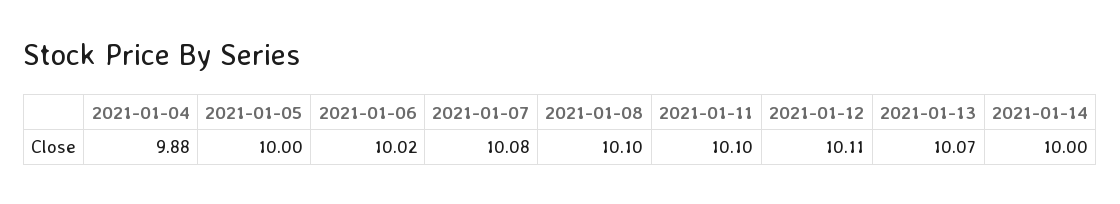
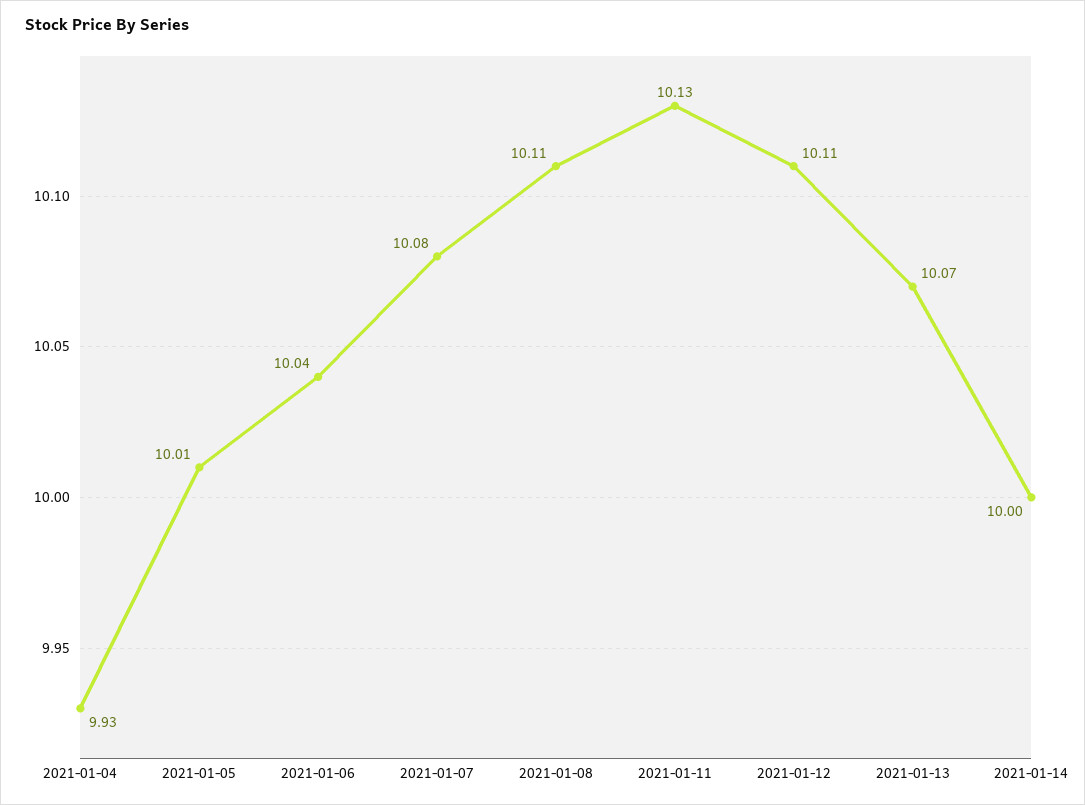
  {
-   "2021-01-04": 9.88,
+   "2021-01-04": 9.93,
-   "2021-01-05": 10,
+   "2021-01-05": 10.01,
-   "2021-01-06": 10.02,
+   "2021-01-06": 10.04,
    "2021-01-07": 10.08,
-   "2021-01-08": 10.1,
+   "2021-01-08": 10.11,
-   "2021-01-11": 10.1,
+   "2021-01-11": 10.13,
    "2021-01-12": 10.11,
    "2021-01-13": 10.07,
    "2021-01-14": 10
  }

